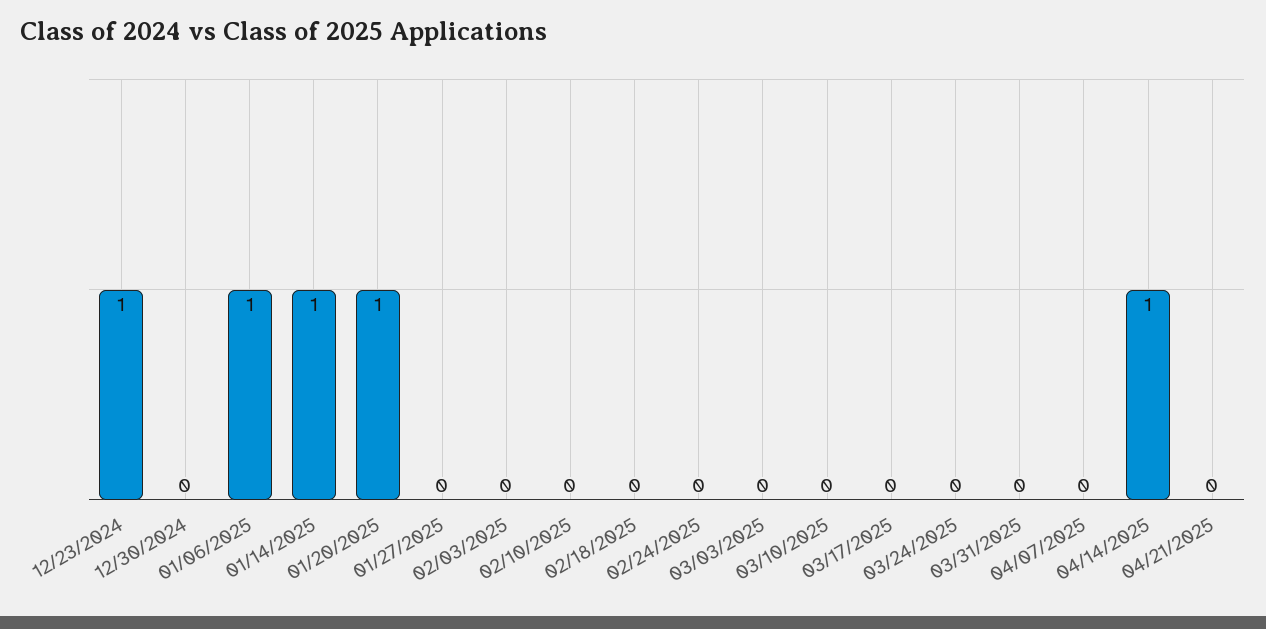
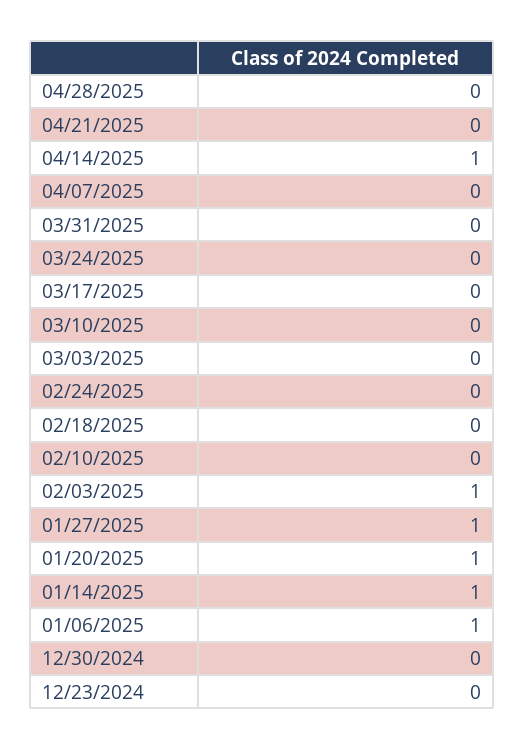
  {
-   "12/23/2024": 1,
+   "12/23/2024": 0,
    "12/30/2024": 0,
    "01/06/2025": 1,
    "01/14/2025": 1,
    "01/20/2025": 1,
-   "01/27/2025": 0,
+   "01/27/2025": 1,
-   "02/03/2025": 0,
+   "02/03/2025": 1,
    "02/10/2025": 0,
    "02/18/2025": 0,
    "02/24/2025": 0,
    "03/03/2025": 0,
    "03/10/2025": 0,
    "03/17/2025": 0,
    "03/24/2025": 0,
    "03/31/2025": 0,
    "04/07/2025": 0,
    "04/14/2025": 1,
-   "04/21/2025": 0
+   "04/21/2025": 0,
+   "04/28/2025": 0
  }

